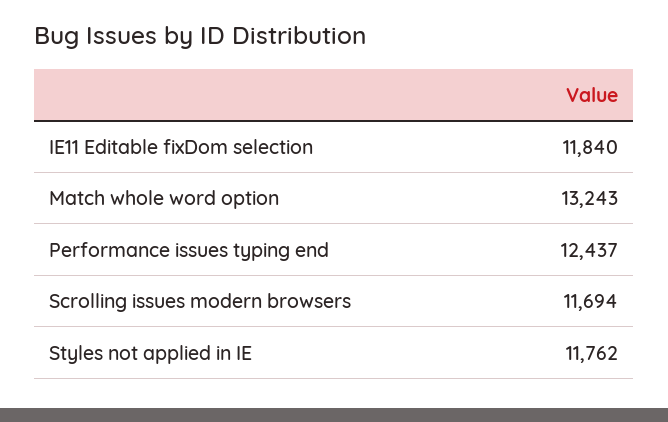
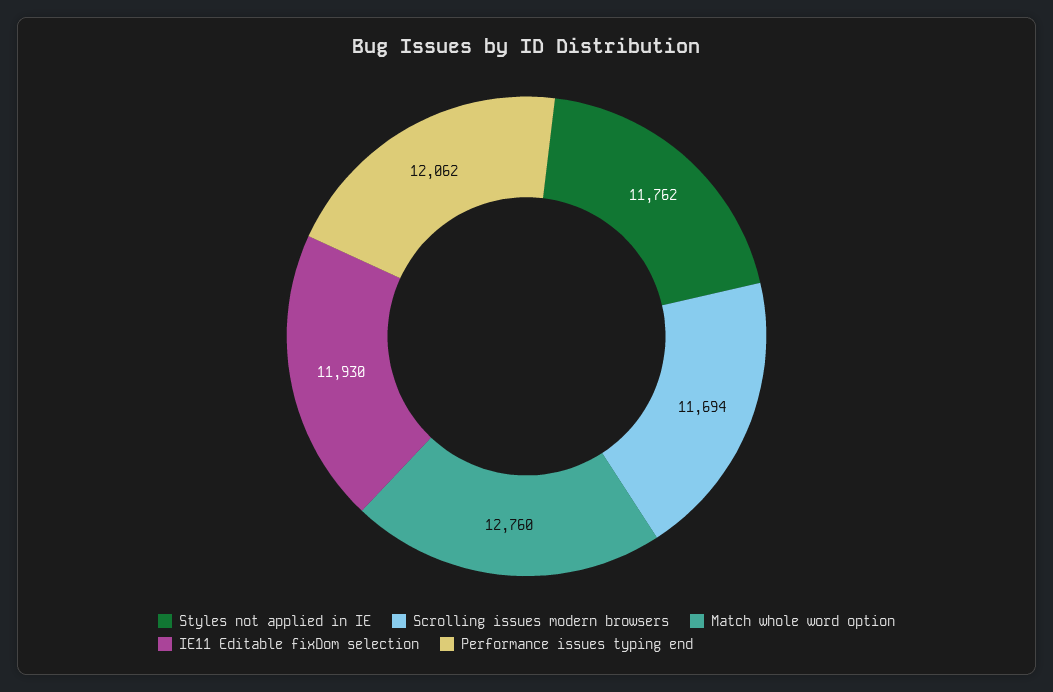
  {
-   "IE11 Editable fixDom selection": 11840,
+   "IE11 Editable fixDom selection": 11930,
-   "Match whole word option": 13243,
+   "Match whole word option": 12760,
-   "Performance issues typing end": 12437,
+   "Performance issues typing end": 12062,
    "Scrolling issues modern browsers": 11694,
    "Styles not applied in IE": 11762
  }

